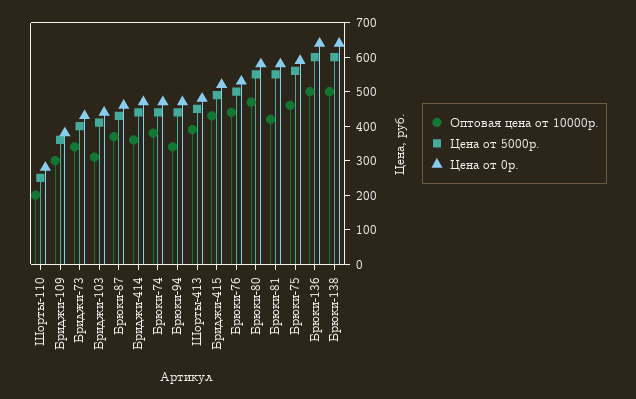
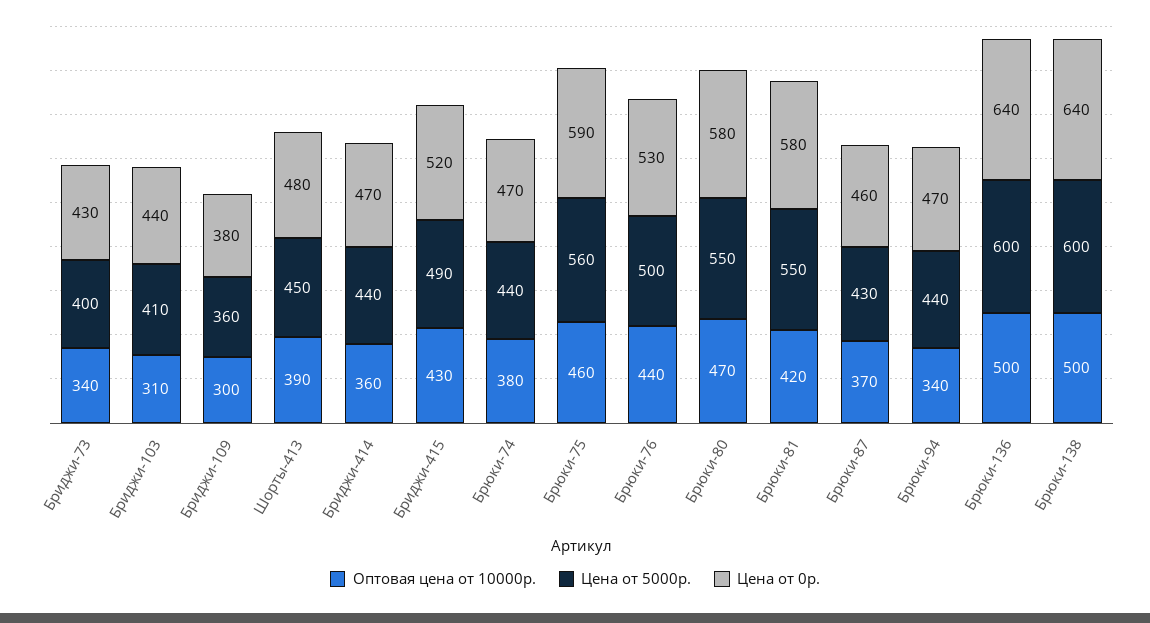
  {
    "Оптовая цена от 10000р.": {
-     "Шорты-110": 200,
      "Бриджи-109": 300,
      "Бриджи-73": 340,
      "Бриджи-103": 310,
      "Брюки-87": 370,
      "Бриджи-414": 360,
      "Брюки-74": 380,
      "Брюки-94": 340,
      "Шорты-413": 390,
      "Бриджи-415": 430,
      "Брюки-76": 440,
      "Брюки-80": 470,
      "Брюки-81": 420,
      "Брюки-75": 460,
      "Брюки-136": 500,
      "Брюки-138": 500
    },
    "Цена от 5000р.": {
-     "Шорты-110": 250,
      "Бриджи-109": 360,
      "Бриджи-73": 400,
      "Бриджи-103": 410,
      "Брюки-87": 430,
      "Бриджи-414": 440,
      "Брюки-74": 440,
      "Брюки-94": 440,
      "Шорты-413": 450,
      "Бриджи-415": 490,
      "Брюки-76": 500,
      "Брюки-80": 550,
      "Брюки-81": 550,
      "Брюки-75": 560,
      "Брюки-136": 600,
      "Брюки-138": 600
    },
    "Цена от 0р.": {
-     "Шорты-110": 275,
      "Бриджи-109": 380,
      "Бриджи-73": 430,
      "Бриджи-103": 440,
      "Брюки-87": 460,
      "Бриджи-414": 470,
      "Брюки-74": 470,
      "Брюки-94": 470,
      "Шорты-413": 480,
      "Бриджи-415": 520,
      "Брюки-76": 530,
      "Брюки-80": 580,
      "Брюки-81": 580,
      "Брюки-75": 590,
      "Брюки-136": 640,
      "Брюки-138": 640
    }
  }

